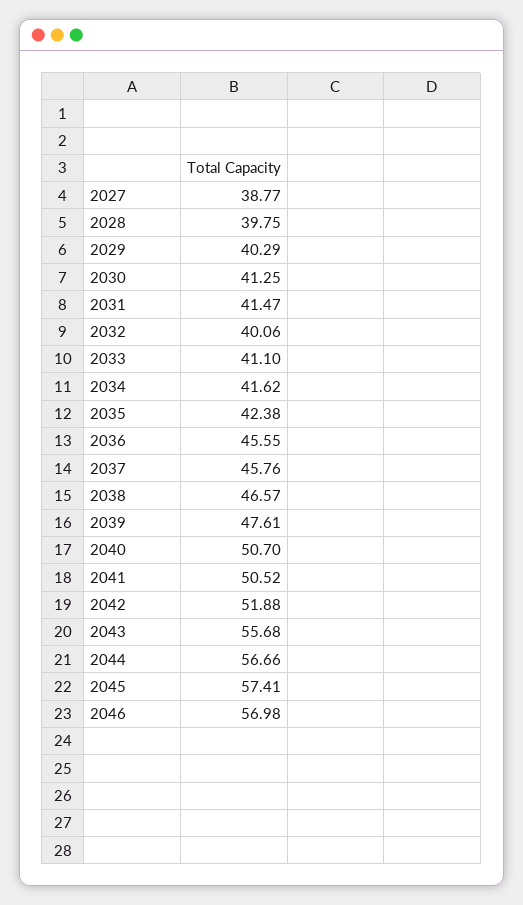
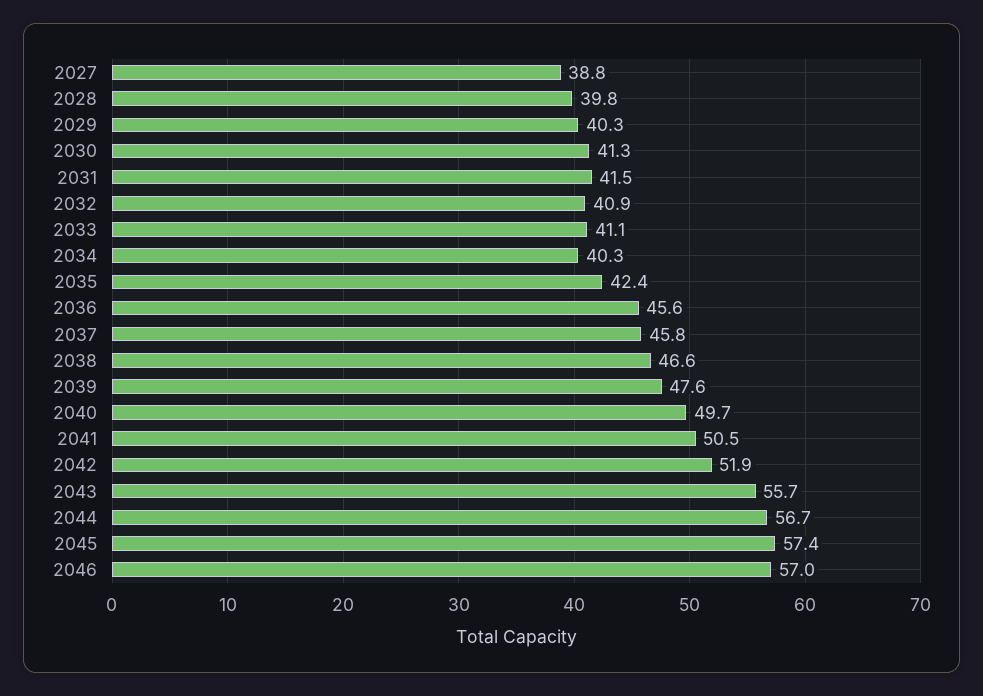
  {
    "2027": 38.77,
    "2028": 39.75,
    "2029": 40.29,
    "2030": 41.25,
    "2031": 41.47,
-   "2032": 40.06,
+   "2032": 40.9,
    "2033": 41.1,
-   "2034": 41.62,
+   "2034": 40.3,
    "2035": 42.38,
    "2036": 45.55,
    "2037": 45.76,
    "2038": 46.57,
    "2039": 47.61,
-   "2040": 50.7,
+   "2040": 49.7,
    "2041": 50.52,
    "2042": 51.88,
    "2043": 55.68,
    "2044": 56.66,
    "2045": 57.41,
    "2046": 56.98
  }

